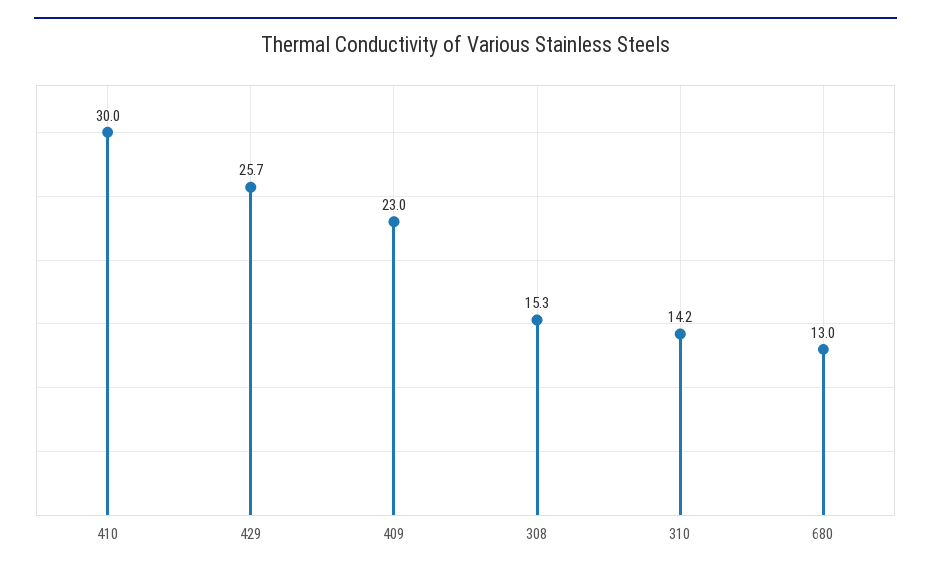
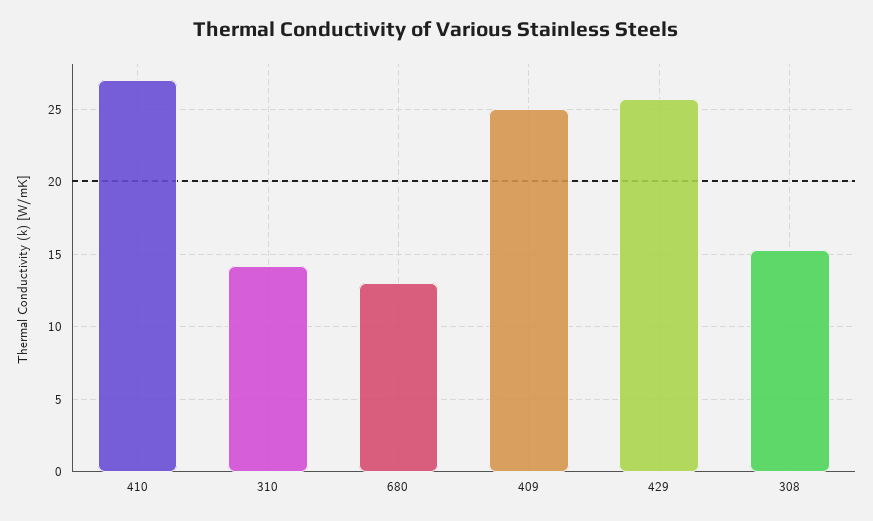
  {
-   "410": 30,
+   "410": 27,
    "429": 25.7,
-   "409": 23,
+   "409": 25,
    "308": 15.3,
    "310": 14.2,
    "680": 13
  }

